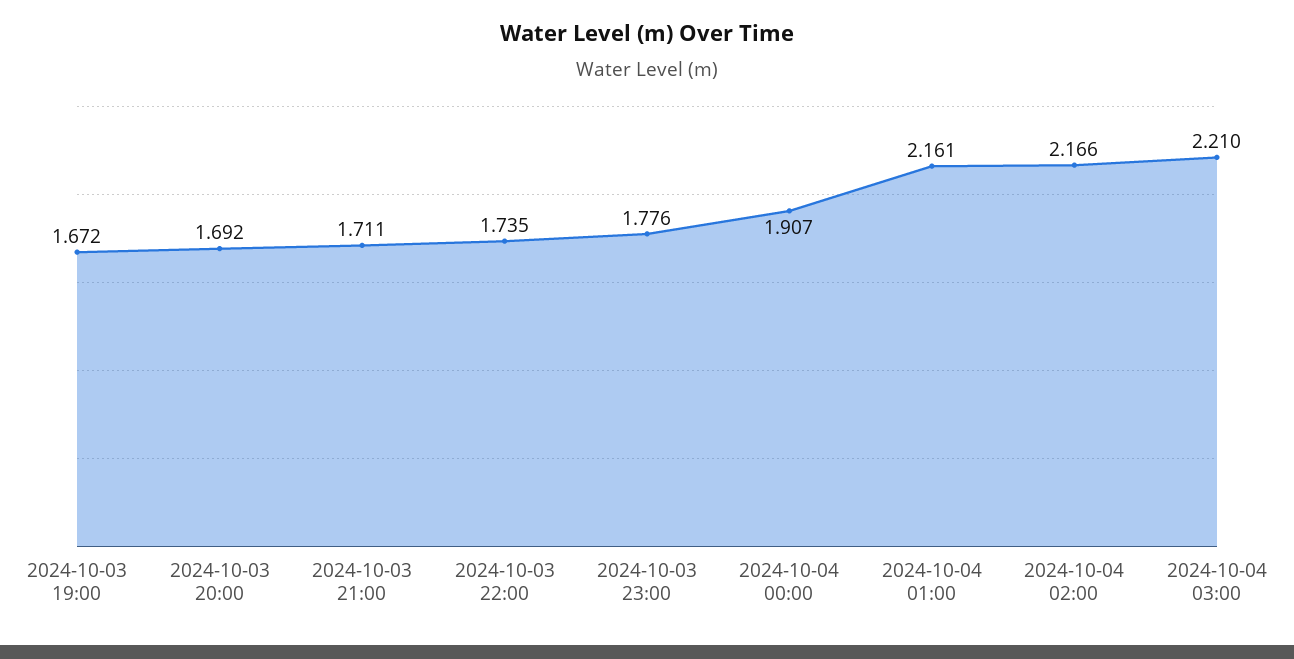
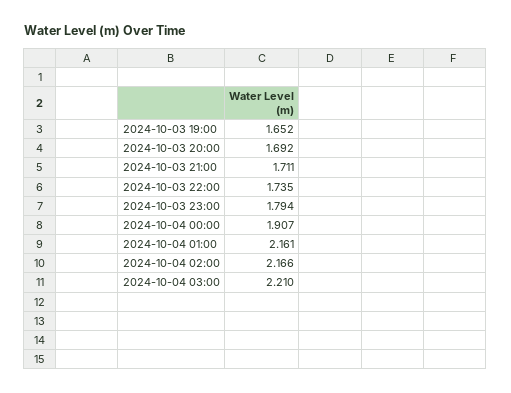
  {
-   "2024-10-03 19:00": 1.672,
+   "2024-10-03 19:00": 1.652,
    "2024-10-03 20:00": 1.692,
    "2024-10-03 21:00": 1.711,
    "2024-10-03 22:00": 1.735,
-   "2024-10-03 23:00": 1.776,
+   "2024-10-03 23:00": 1.794,
    "2024-10-04 00:00": 1.907,
    "2024-10-04 01:00": 2.161,
    "2024-10-04 02:00": 2.166,
    "2024-10-04 03:00": 2.21
  }

